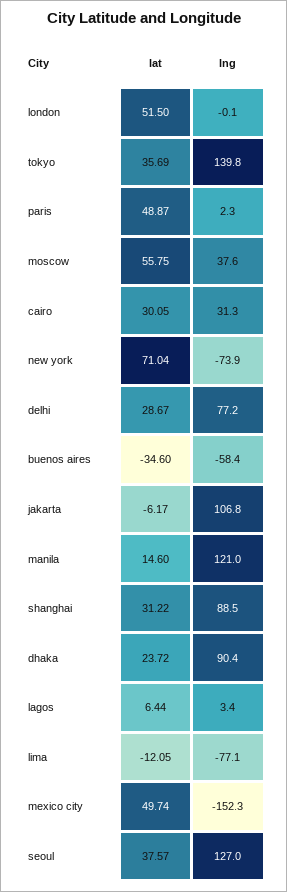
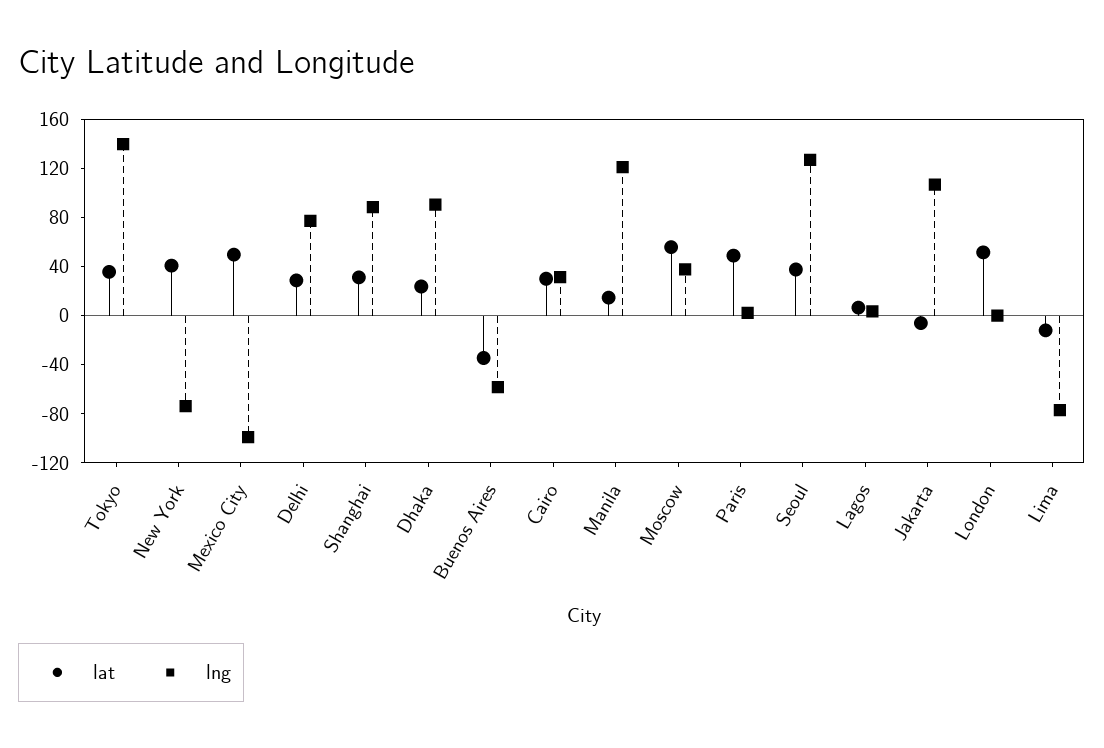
  {
    "lat": {
      "london": 51.5,
      "tokyo": 35.69,
      "paris": 48.87,
      "moscow": 55.75,
      "cairo": 30.05,
-     "new york": 71.04,
+     "new york": 40,
      "delhi": 28.67,
      "buenos aires": -34.6,
      "jakarta": -6.17,
      "manila": 14.6,
      "shanghai": 31.22,
      "dhaka": 23.72,
      "lagos": 6.44,
      "lima": -12.05,
      "mexico city": 49.74,
      "seoul": 37.57
    },
    "lng": {
      "london": -0.1,
      "tokyo": 139.8,
      "paris": 2.3,
      "moscow": 37.6,
      "cairo": 31.3,
      "new york": -73.9,
      "delhi": 77.2,
      "buenos aires": -58.4,
      "jakarta": 106.8,
      "manila": 121,
      "shanghai": 88.5,
      "dhaka": 90.4,
      "lagos": 3.4,
      "lima": -77.1,
-     "mexico city": -152.3,
+     "mexico city": -100,
      "seoul": 127
    }
  }

